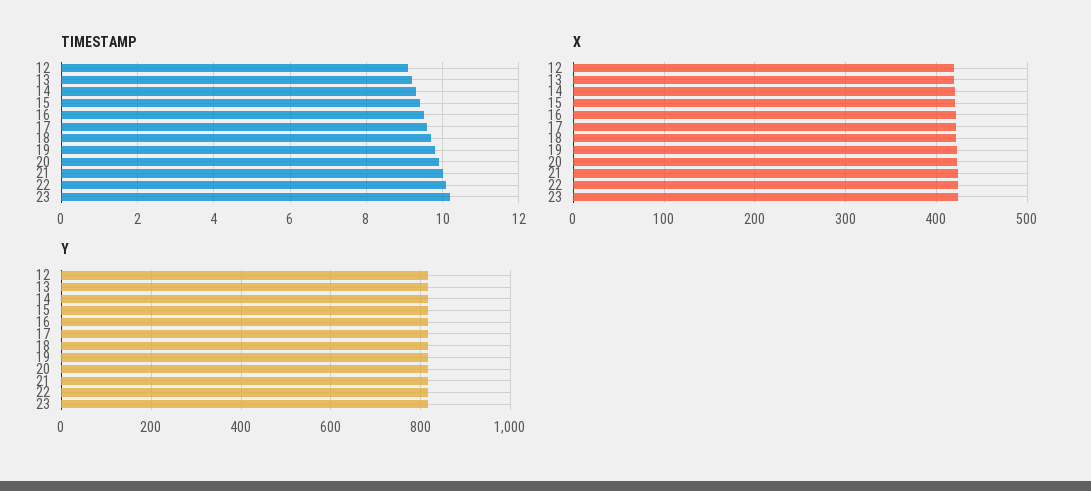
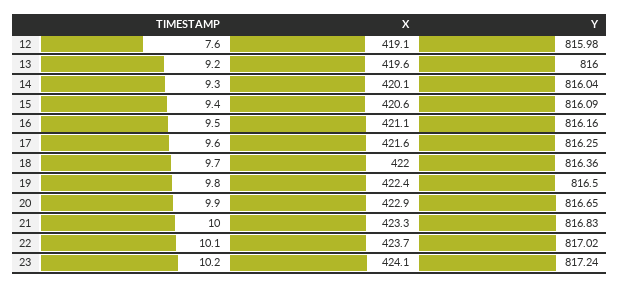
  {
    "TIMESTAMP": {
-     "12": 9,
+     "12": 7.6,
      "13": 9.2,
      "14": 9.3,
      "15": 9.4,
      "16": 9.5,
      "17": 9.6,
      "18": 9.7,
      "19": 9.8,
      "20": 9.9,
      "21": 10,
      "22": 10.1,
      "23": 10.2
    },
    "X": {
      "12": 419.1,
      "13": 419.6,
      "14": 420.1,
      "15": 420.6,
      "16": 421.1,
      "17": 421.6,
      "18": 422,
      "19": 422.4,
      "20": 422.9,
      "21": 423.3,
      "22": 423.7,
      "23": 424.1
    },
    "Y": {
      "12": 815.98,
      "13": 816,
      "14": 816.04,
      "15": 816.09,
      "16": 816.16,
      "17": 816.25,
      "18": 816.36,
      "19": 816.5,
      "20": 816.65,
      "21": 816.83,
      "22": 817.02,
      "23": 817.24
    }
  }

